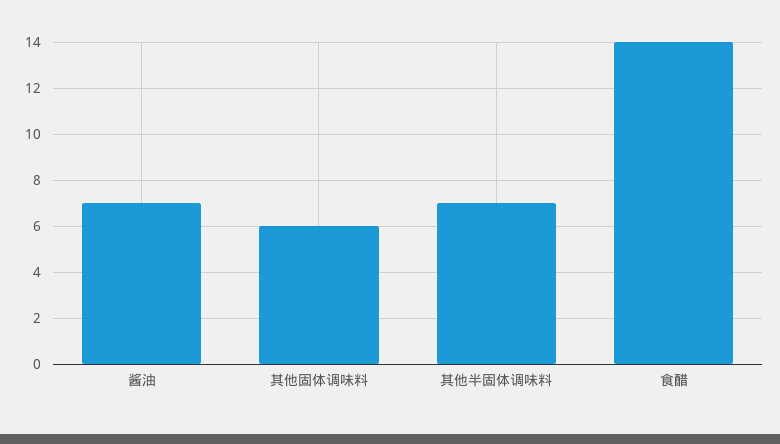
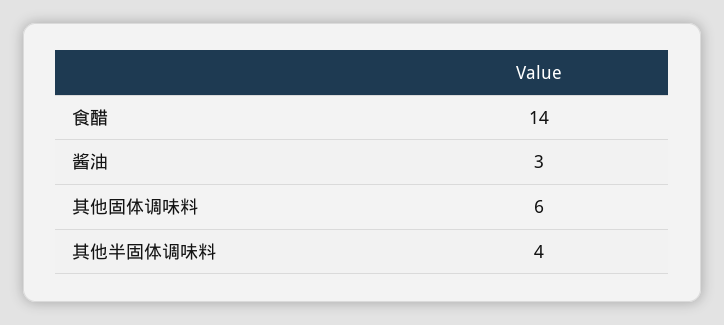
  {
-   "酱油": 7,
+   "酱油": 3,
    "其他固体调味料": 6,
-   "其他半固体调味料": 7,
+   "其他半固体调味料": 4,
    "食醋": 14
  }

